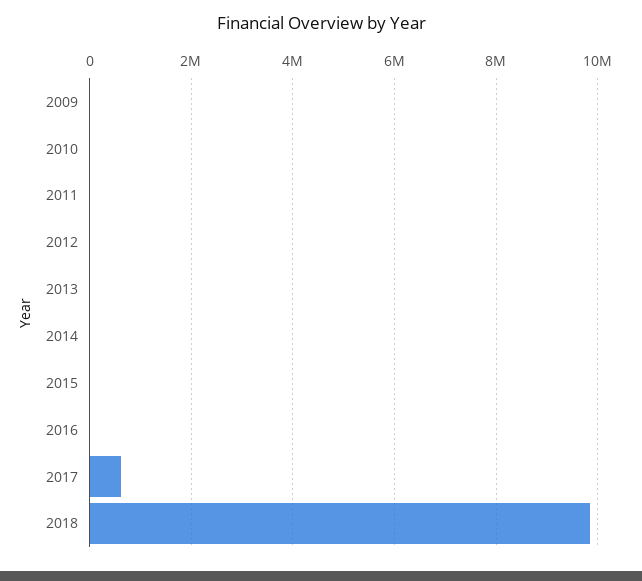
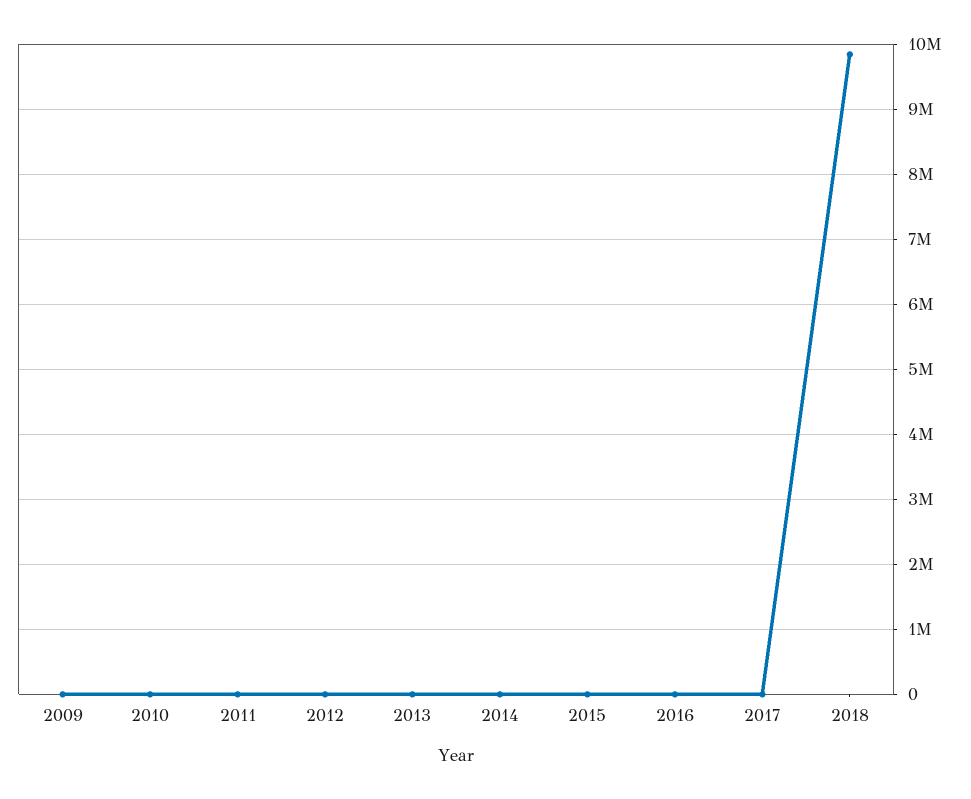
  {
    "2009": 0,
    "2010": 0,
    "2011": 0,
    "2012": 0,
    "2013": 0,
    "2014": 0,
    "2015": 0,
    "2016": 0,
-   "2017": 600000,
+   "2017": 0,
    "2018": 9800000
  }

